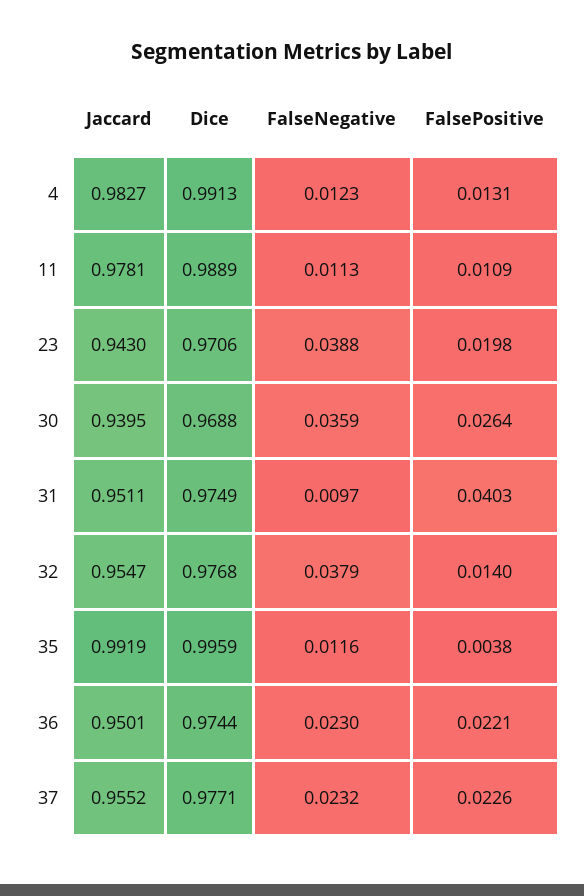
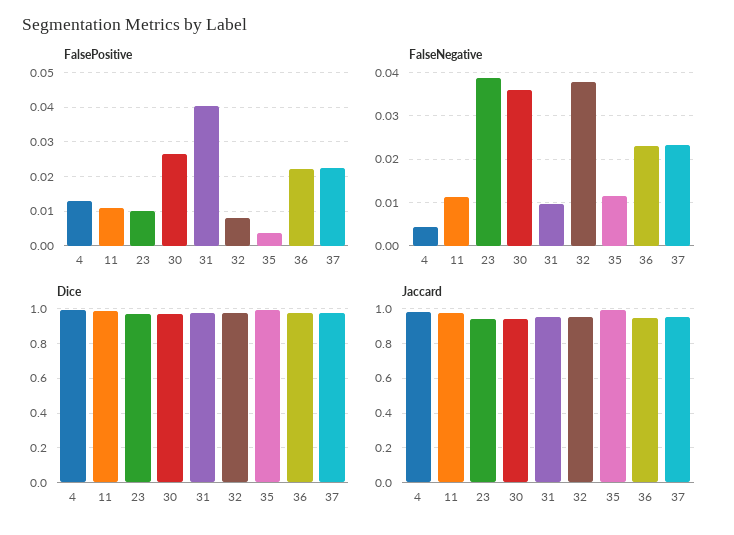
  {
    "Jaccard": {
      "4": 0.9827,
      "11": 0.9781,
      "23": 0.943,
      "30": 0.9395,
      "31": 0.9511,
      "32": 0.9547,
      "35": 0.9919,
      "36": 0.9501,
      "37": 0.9552
    },
    "Dice": {
      "4": 0.9913,
      "11": 0.9889,
      "23": 0.9706,
      "30": 0.9688,
      "31": 0.9749,
      "32": 0.9768,
      "35": 0.9959,
      "36": 0.9744,
      "37": 0.9771
    },
    "FalseNegative": {
-     "4": 0.0123,
+     "4": 0.004,
      "11": 0.0113,
      "23": 0.0388,
      "30": 0.0359,
      "31": 0.0097,
      "32": 0.0379,
      "35": 0.0116,
      "36": 0.023,
      "37": 0.0232
    },
    "FalsePositive": {
      "4": 0.0131,
      "11": 0.0109,
-     "23": 0.0198,
+     "23": 0.01,
      "30": 0.0264,
      "31": 0.0403,
-     "32": 0.014,
+     "32": 0.008,
      "35": 0.0038,
      "36": 0.0221,
      "37": 0.0226
    }
  }

